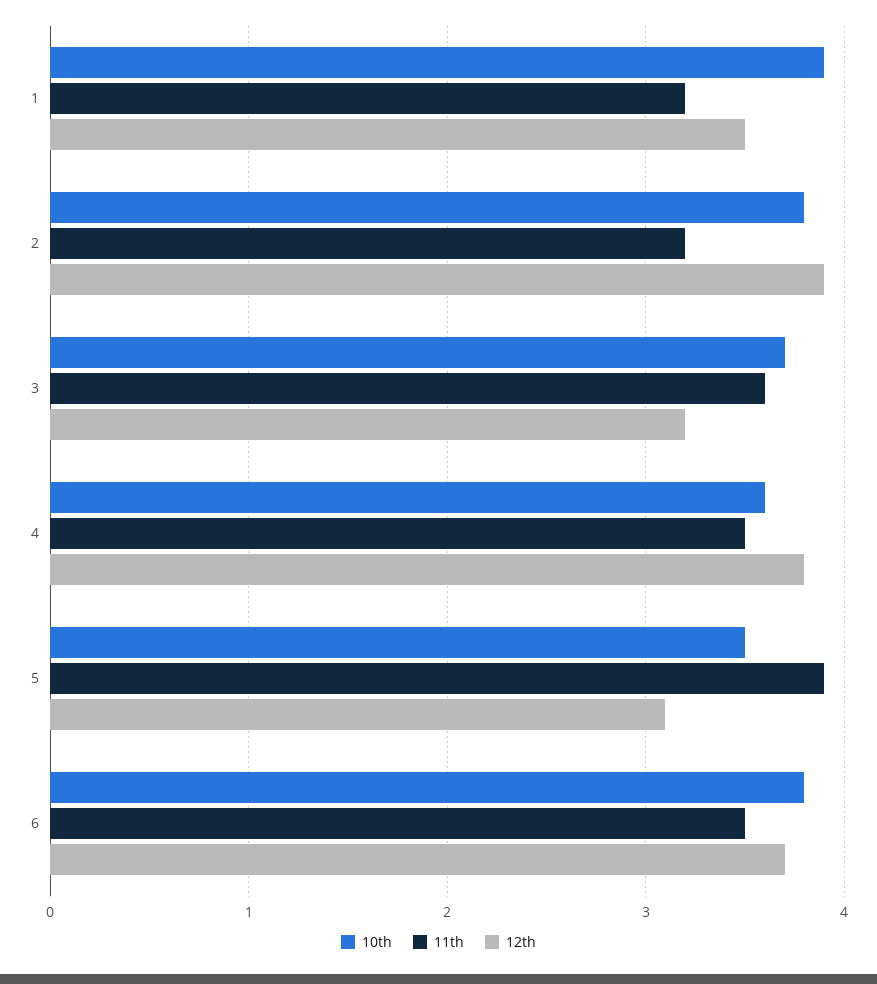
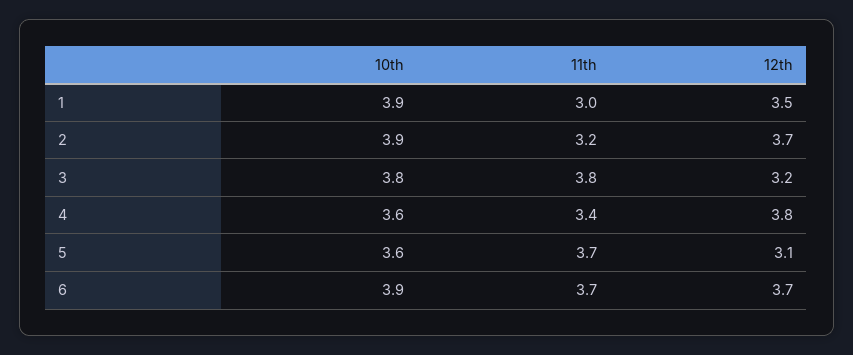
  {
    "10th": {
      "1": 3.9,
-     "2": 3.8,
+     "2": 3.9,
-     "3": 3.7,
+     "3": 3.8,
      "4": 3.6,
-     "5": 3.5,
+     "5": 3.6,
-     "6": 3.8
+     "6": 3.9
    },
    "11th": {
-     "1": 3.2,
+     "1": 3,
      "2": 3.2,
-     "3": 3.6,
+     "3": 3.8,
-     "4": 3.5,
+     "4": 3.4,
-     "5": 3.9,
+     "5": 3.7,
-     "6": 3.5
+     "6": 3.7
    },
    "12th": {
      "1": 3.5,
-     "2": 3.9,
+     "2": 3.7,
      "3": 3.2,
      "4": 3.8,
      "5": 3.1,
      "6": 3.7
    }
  }

